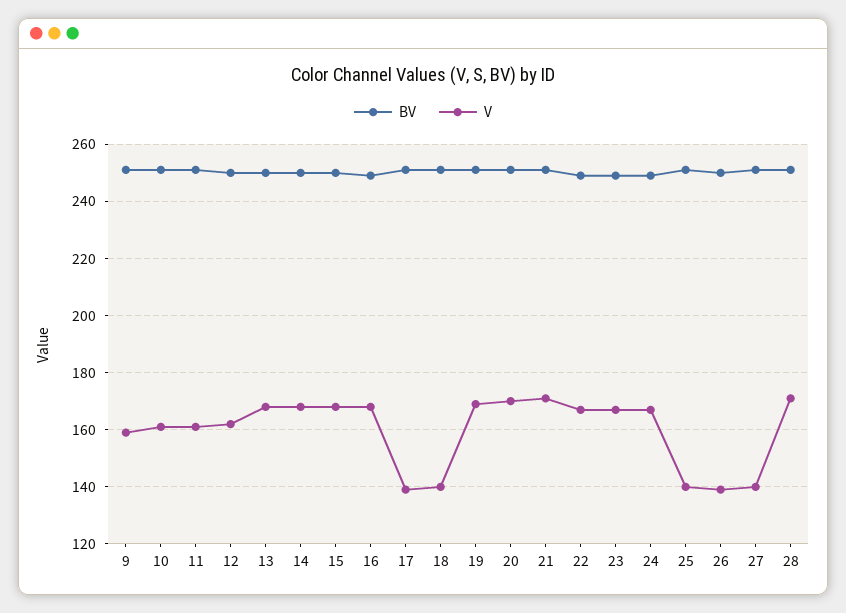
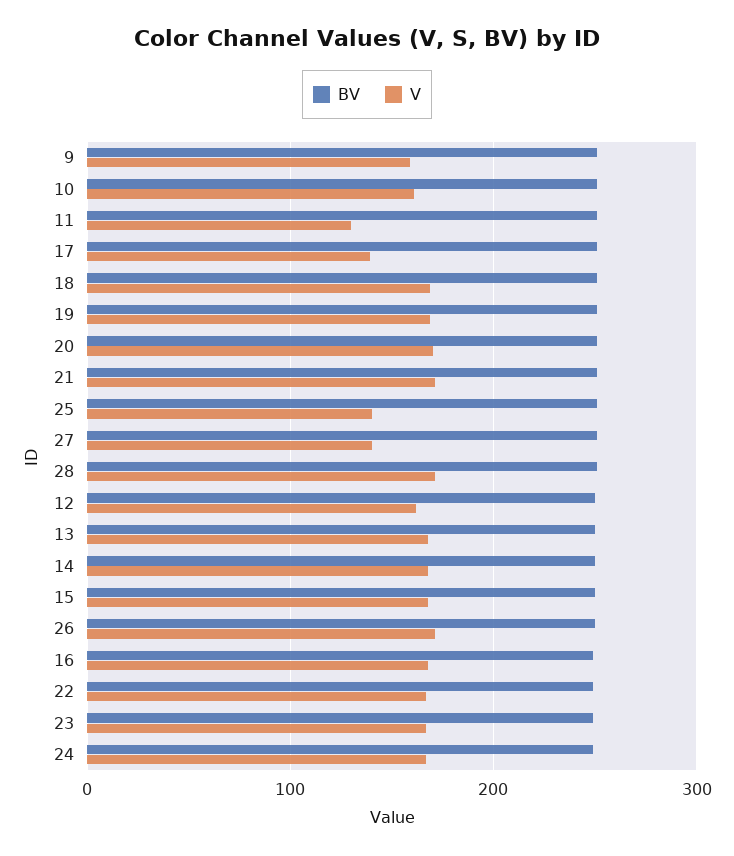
  {
    "BV": {
      "9": 250,
      "10": 250,
      "11": 250,
      "12": 250,
      "13": 250,
      "14": 250,
      "15": 250,
      "16": 250,
      "17": 250,
      "18": 250,
      "19": 250,
      "20": 250,
      "21": 250,
      "22": 250,
      "23": 250,
      "24": 250,
      "25": 250,
      "26": 250,
      "27": 250,
      "28": 250
    },
    "V": {
      "9": 160,
      "10": 160,
-     "11": 160,
+     "11": 130,
      "12": 160,
      "13": 170,
      "14": 170,
      "15": 170,
      "16": 170,
      "17": 140,
-     "18": 140,
+     "18": 170,
      "19": 170,
      "20": 170,
      "21": 170,
      "22": 165,
      "23": 165,
      "24": 165,
      "25": 140,
-     "26": 140,
+     "26": 170,
      "27": 140,
      "28": 170
    }
  }

